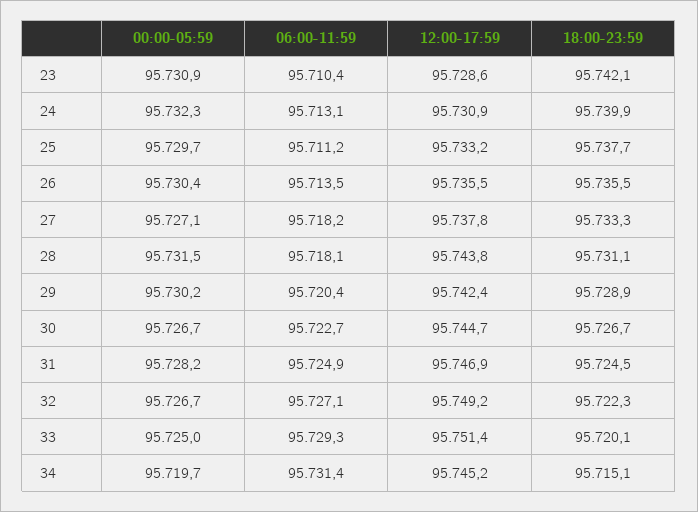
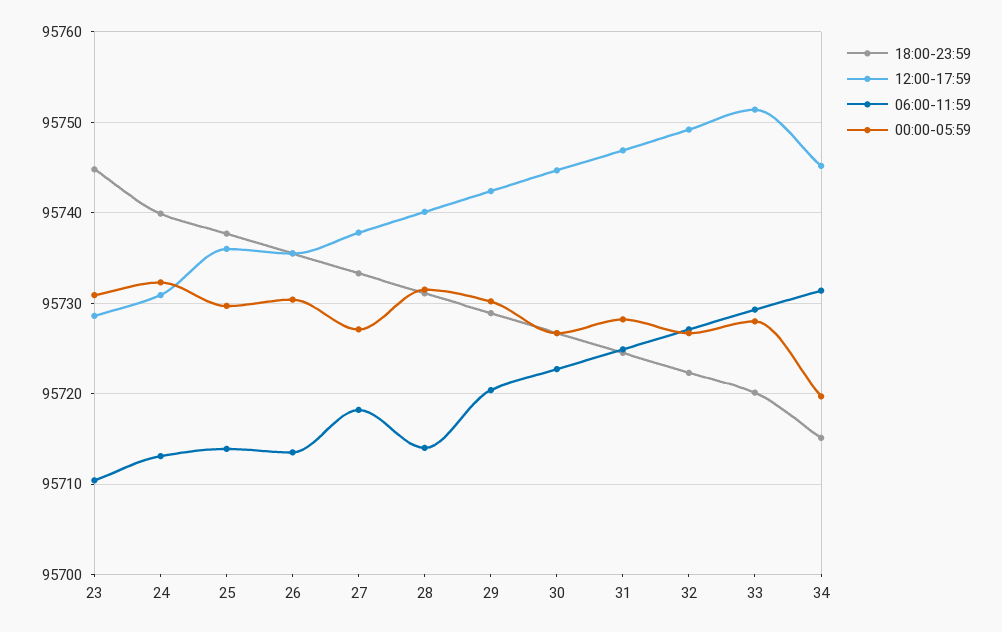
  {
    "00:00-05:59": {
      "23": 95730.9,
      "24": 95732.3,
      "25": 95729.7,
      "26": 95730.4,
      "27": 95727.1,
      "28": 95731.5,
      "29": 95730.2,
      "30": 95726.7,
      "31": 95728.2,
      "32": 95726.7,
-     "33": 95725,
+     "33": 95728,
      "34": 95719.7
    },
    "06:00-11:59": {
      "23": 95710.4,
      "24": 95713.1,
-     "25": 95711.2,
+     "25": 95714,
      "26": 95713.5,
      "27": 95718.2,
-     "28": 95718.1,
+     "28": 95714,
      "29": 95720.4,
      "30": 95722.7,
      "31": 95724.9,
      "32": 95727.1,
      "33": 95729.3,
      "34": 95731.4
    },
    "12:00-17:59": {
      "23": 95728.6,
      "24": 95730.9,
-     "25": 95733.2,
+     "25": 95736,
      "26": 95735.5,
      "27": 95737.8,
-     "28": 95743.8,
+     "28": 95740,
      "29": 95742.4,
      "30": 95744.7,
      "31": 95746.9,
      "32": 95749.2,
      "33": 95751.4,
      "34": 95745.2
    },
    "18:00-23:59": {
-     "23": 95742.1,
+     "23": 95745,
      "24": 95739.9,
      "25": 95737.7,
      "26": 95735.5,
      "27": 95733.3,
      "28": 95731.1,
      "29": 95728.9,
      "30": 95726.7,
      "31": 95724.5,
      "32": 95722.3,
      "33": 95720.1,
      "34": 95715.1
    }
  }

